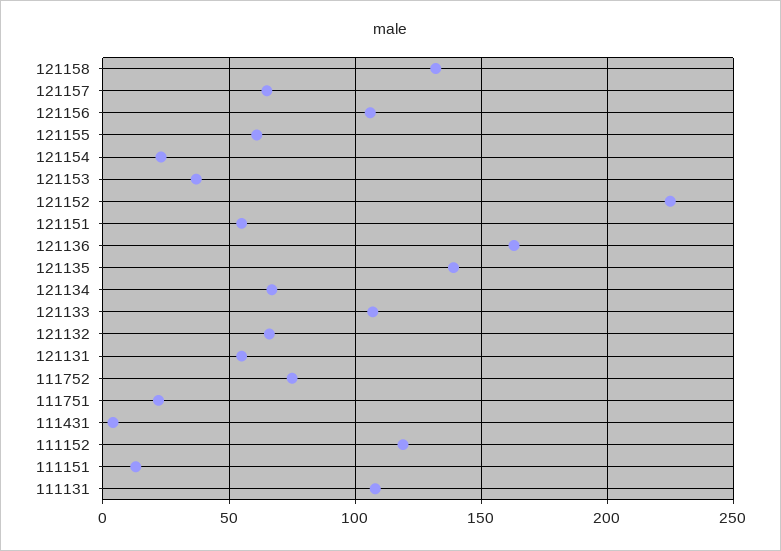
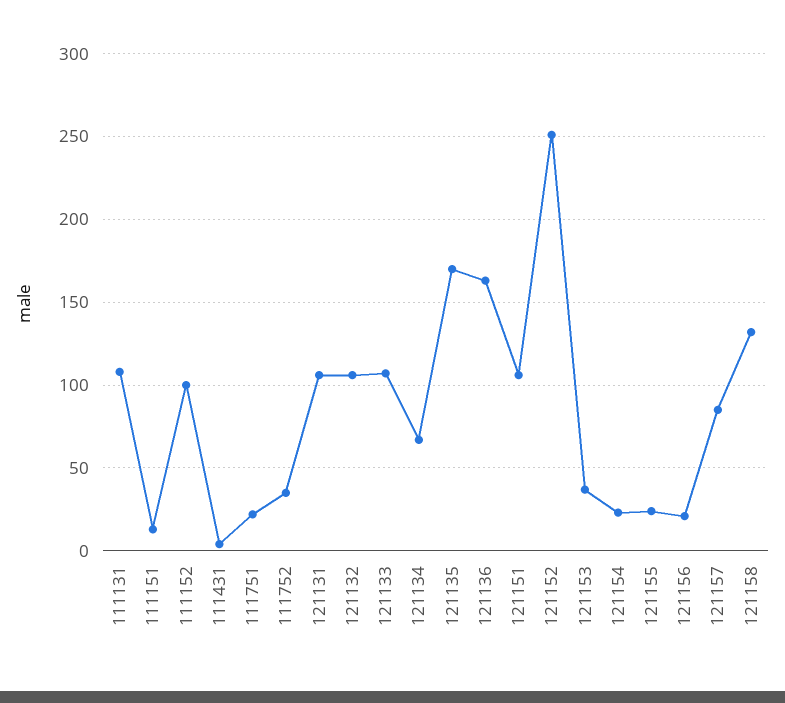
  {
    "121158": 130,
-   "121157": 65,
+   "121157": 85,
-   "121156": 105,
+   "121156": 20,
-   "121155": 60,
+   "121155": 25,
    "121154": 25,
    "121153": 35,
-   "121152": 225,
+   "121152": 250,
-   "121151": 55,
+   "121151": 105,
    "121136": 165,
-   "121135": 140,
+   "121135": 170,
    "121134": 65,
    "121133": 105,
-   "121132": 65,
+   "121132": 105,
-   "121131": 55,
+   "121131": 105,
-   "111752": 75,
+   "111752": 35,
    "111751": 20,
    "111431": 5,
-   "111152": 120,
+   "111152": 100,
    "111151": 15,
    "111131": 110
  }

